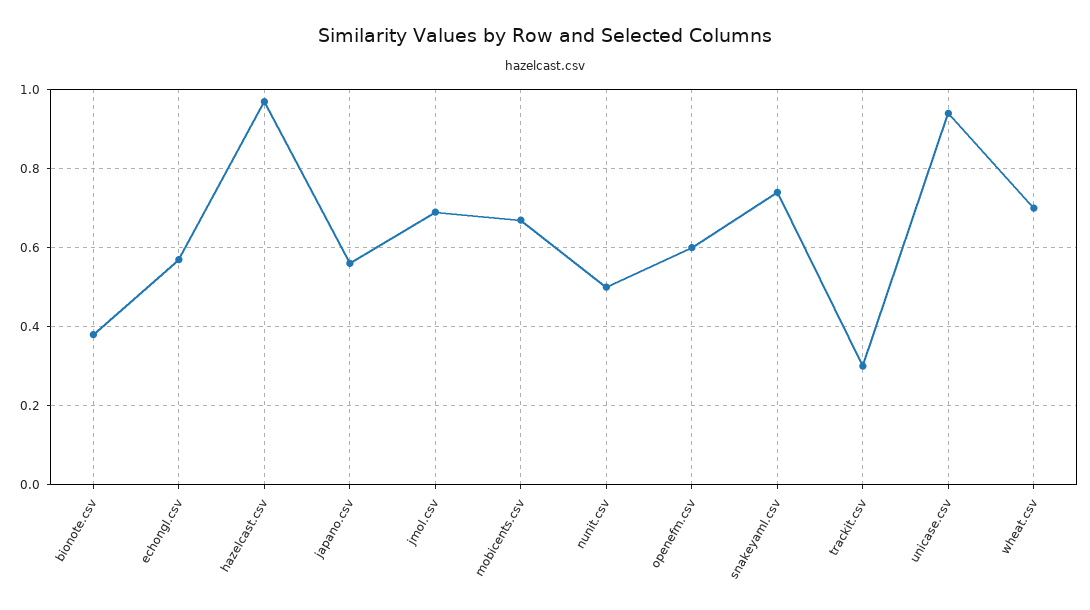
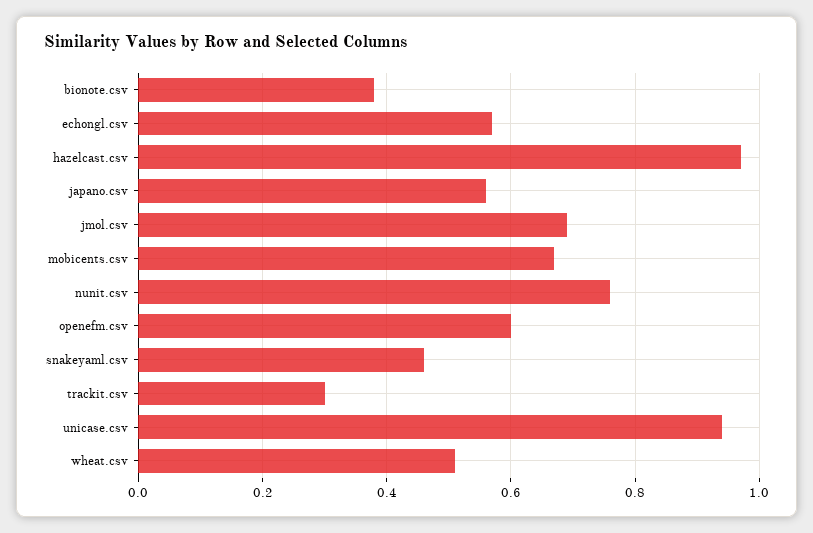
  {
    "bionote.csv": 0.4,
    "echongl.csv": 0.55,
    "hazelcast.csv": 0.95,
    "japano.csv": 0.55,
    "jmol.csv": 0.7,
    "mobicents.csv": 0.65,
-   "nunit.csv": 0.5,
+   "nunit.csv": 0.75,
    "openefm.csv": 0.6,
-   "snakeyaml.csv": 0.75,
+   "snakeyaml.csv": 0.45,
    "trackit.csv": 0.3,
    "unicase.csv": 0.95,
-   "wheat.csv": 0.7
+   "wheat.csv": 0.5
  }

